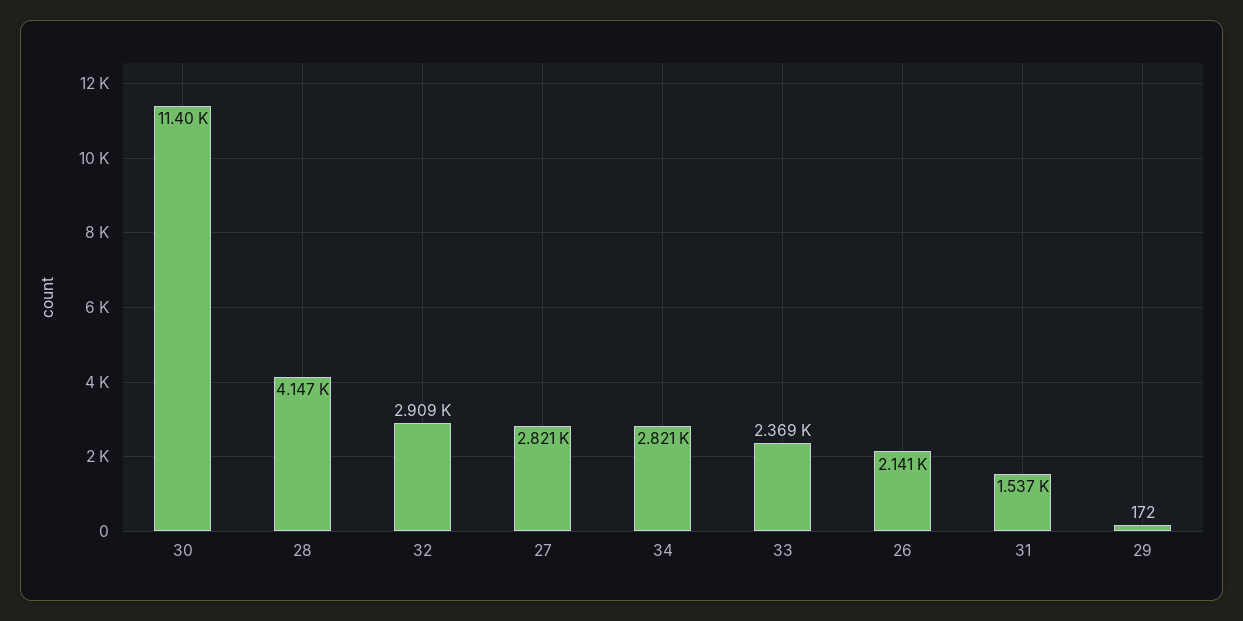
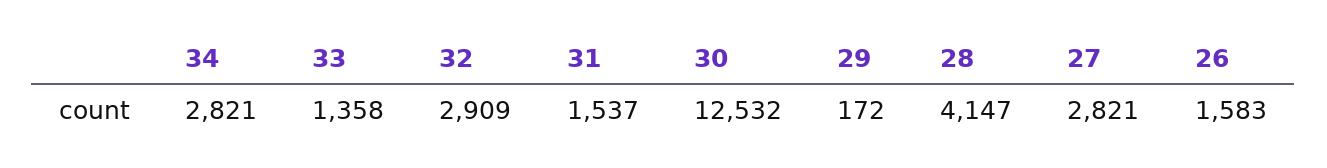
  {
-   "30": 11400,
+   "30": 12532,
    "28": 4147,
    "32": 2909,
    "27": 2821,
    "34": 2821,
-   "33": 2369,
+   "33": 1358,
-   "26": 2141,
+   "26": 1583,
    "31": 1537,
    "29": 172
  }

